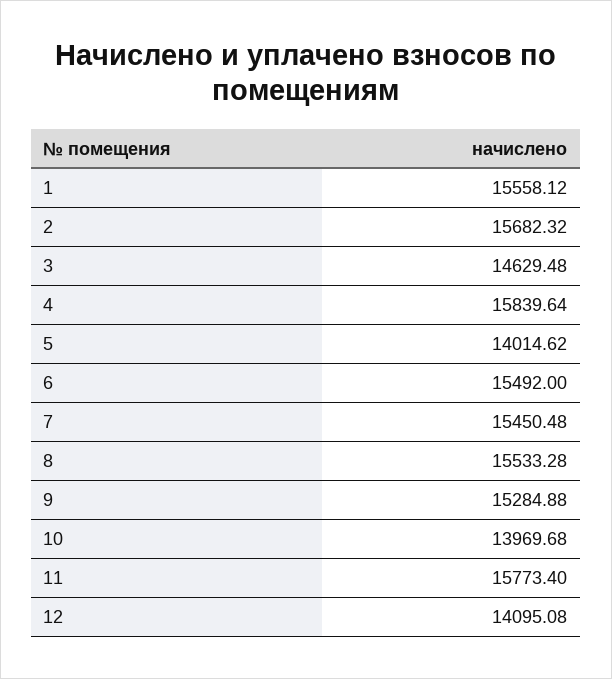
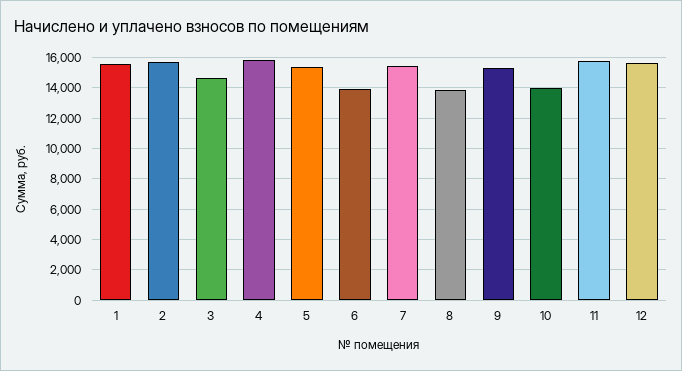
  {
    "1": 15558.12,
    "2": 15682.32,
    "3": 14629.48,
    "4": 15839.64,
-   "5": 14014.62,
+   "5": 15500,
-   "6": 15492,
+   "6": 14000,
    "7": 15450.48,
-   "8": 15533.28,
+   "8": 14000,
    "9": 15284.88,
    "10": 13969.68,
    "11": 15773.4,
-   "12": 14095.08
+   "12": 15500
  }

